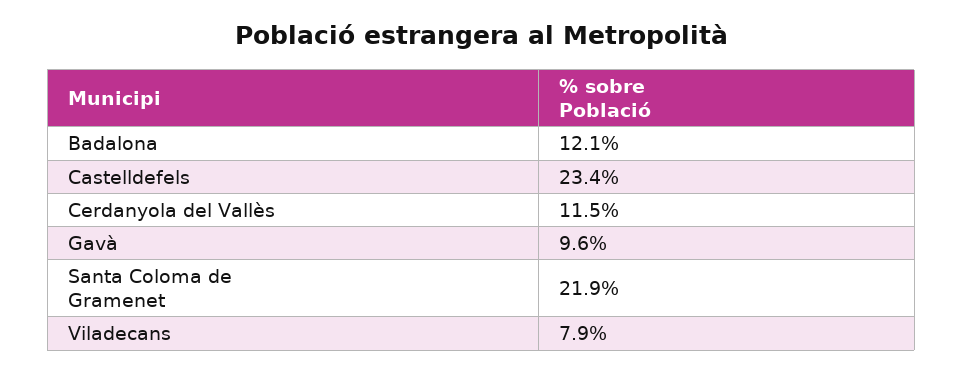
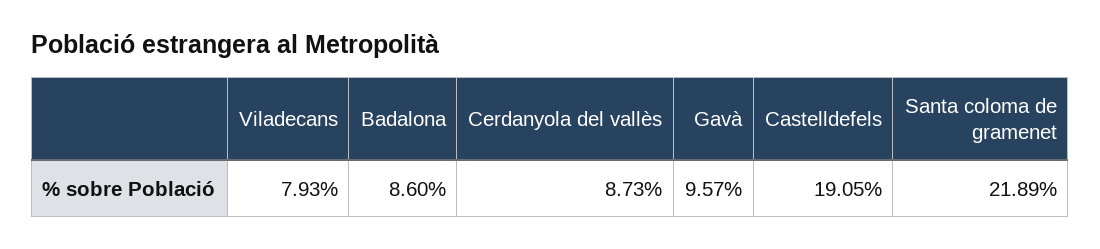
  {
-   "Badalona": 12.1,
+   "Badalona": 8.6,
-   "Castelldefels": 23.4,
+   "Castelldefels": 19.05,
-   "Cerdanyola del Vallès": 11.5,
+   "Cerdanyola del Vallès": 8.73,
    "Gavà": 9.57,
    "Santa Coloma de Gramenet": 21.89,
    "Viladecans": 7.93
  }

